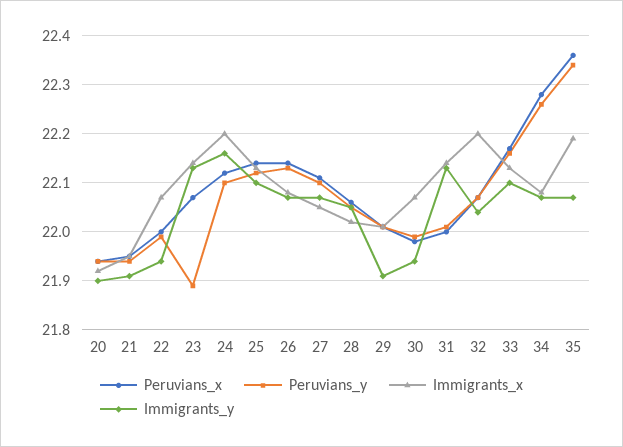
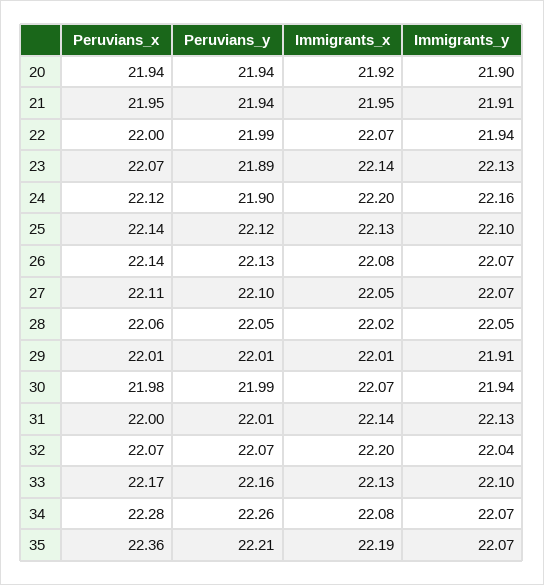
  {
    "Peruvians_x": {
      "20": 21.94,
      "21": 21.95,
      "22": 22,
      "23": 22.07,
      "24": 22.12,
      "25": 22.14,
      "26": 22.14,
      "27": 22.11,
      "28": 22.06,
      "29": 22.01,
      "30": 21.98,
      "31": 22,
      "32": 22.07,
      "33": 22.17,
      "34": 22.28,
      "35": 22.36
    },
    "Peruvians_y": {
      "20": 21.94,
      "21": 21.94,
      "22": 21.99,
      "23": 21.89,
-     "24": 22.1,
+     "24": 21.9,
      "25": 22.12,
      "26": 22.13,
      "27": 22.1,
      "28": 22.05,
      "29": 22.01,
      "30": 21.99,
      "31": 22.01,
      "32": 22.07,
      "33": 22.16,
      "34": 22.26,
-     "35": 22.35
+     "35": 22.21
    },
    "Immigrants_x": {
      "20": 21.92,
      "21": 21.95,
      "22": 22.07,
      "23": 22.14,
      "24": 22.2,
      "25": 22.13,
      "26": 22.08,
      "27": 22.05,
      "28": 22.02,
      "29": 22.01,
      "30": 22.07,
      "31": 22.14,
      "32": 22.2,
      "33": 22.13,
      "34": 22.08,
      "35": 22.19
    },
    "Immigrants_y": {
      "20": 21.9,
      "21": 21.91,
      "22": 21.94,
      "23": 22.13,
      "24": 22.16,
      "25": 22.1,
      "26": 22.07,
      "27": 22.07,
      "28": 22.05,
      "29": 21.91,
      "30": 21.94,
      "31": 22.13,
      "32": 22.04,
      "33": 22.1,
      "34": 22.07,
      "35": 22.07
    }
  }

